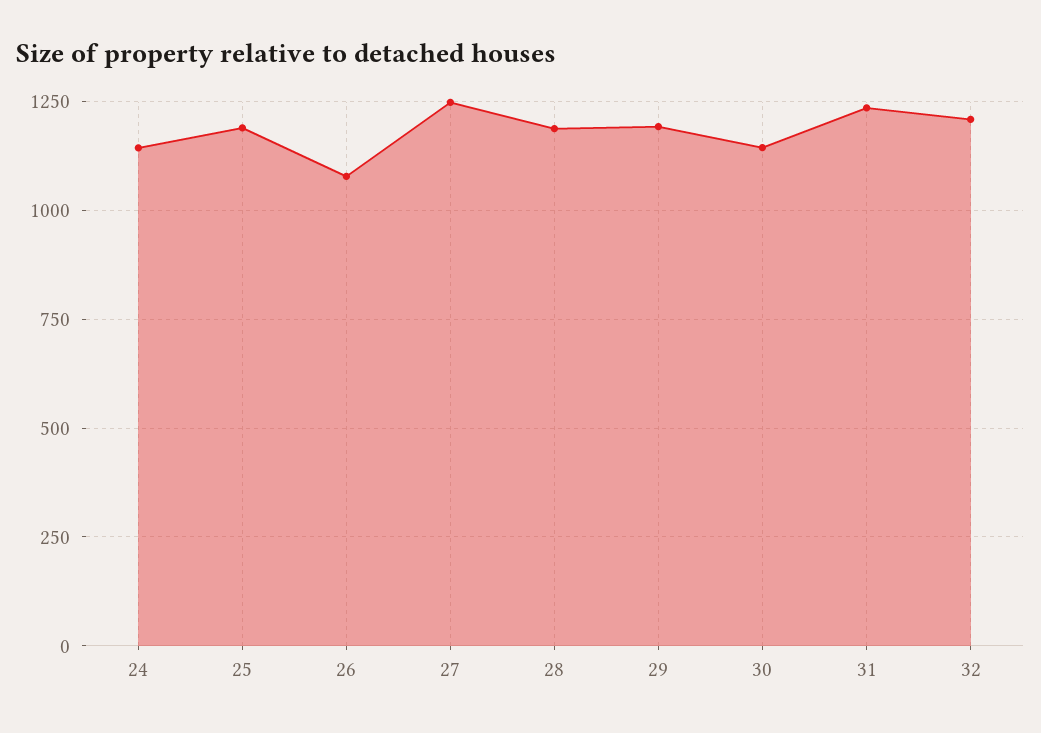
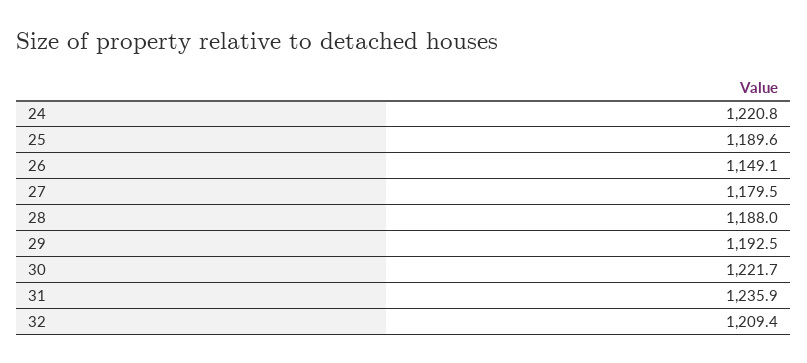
  {
-   "24": 1150,
+   "24": 1220.8,
    "25": 1189.6,
-   "26": 1075,
+   "26": 1149.1,
-   "27": 1250,
+   "27": 1179.5,
    "28": 1188,
    "29": 1192.5,
-   "30": 1150,
+   "30": 1221.7,
    "31": 1235.9,
    "32": 1209.4
  }

